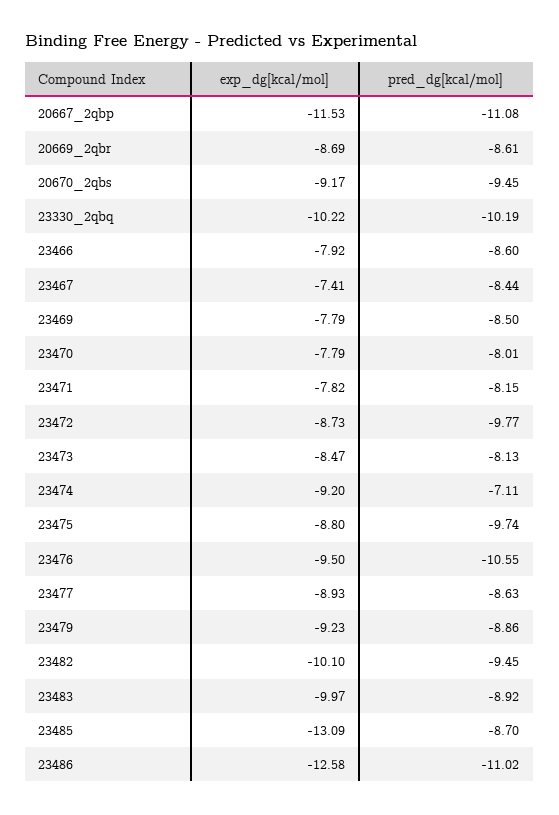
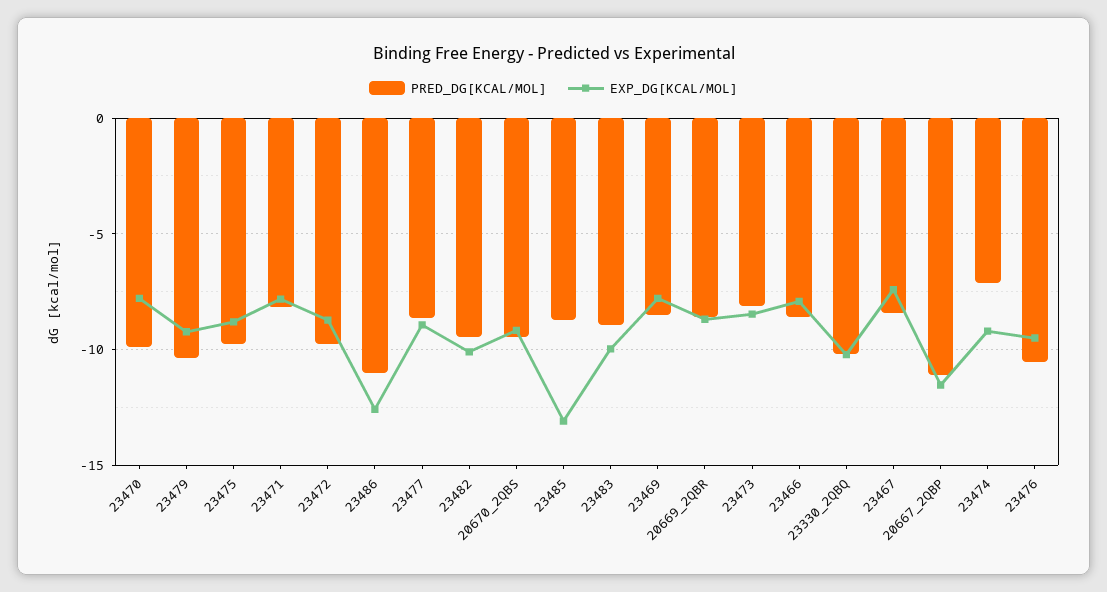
  {
    "exp_dg[kcal/mol]": {
      "20667_2qbp": -11.53,
      "20669_2qbr": -8.69,
      "20670_2qbs": -9.17,
      "23330_2qbq": -10.22,
      "23466": -7.92,
      "23467": -7.41,
      "23469": -7.79,
      "23470": -7.79,
      "23471": -7.82,
      "23472": -8.73,
      "23473": -8.47,
      "23474": -9.2,
      "23475": -8.8,
      "23476": -9.5,
      "23477": -8.93,
      "23479": -9.23,
      "23482": -10.1,
      "23483": -9.97,
      "23485": -13.09,
      "23486": -12.58
    },
    "pred_dg[kcal/mol]": {
      "20667_2qbp": -11.08,
      "20669_2qbr": -8.61,
      "20670_2qbs": -9.45,
      "23330_2qbq": -10.19,
      "23466": -8.6,
      "23467": -8.44,
      "23469": -8.5,
-     "23470": -8.01,
+     "23470": -10,
      "23471": -8.15,
      "23472": -9.77,
      "23473": -8.13,
      "23474": -7.11,
      "23475": -9.74,
      "23476": -10.55,
      "23477": -8.63,
-     "23479": -8.86,
+     "23479": -10.5,
      "23482": -9.45,
      "23483": -8.92,
      "23485": -8.7,
      "23486": -11.02
    }
  }

